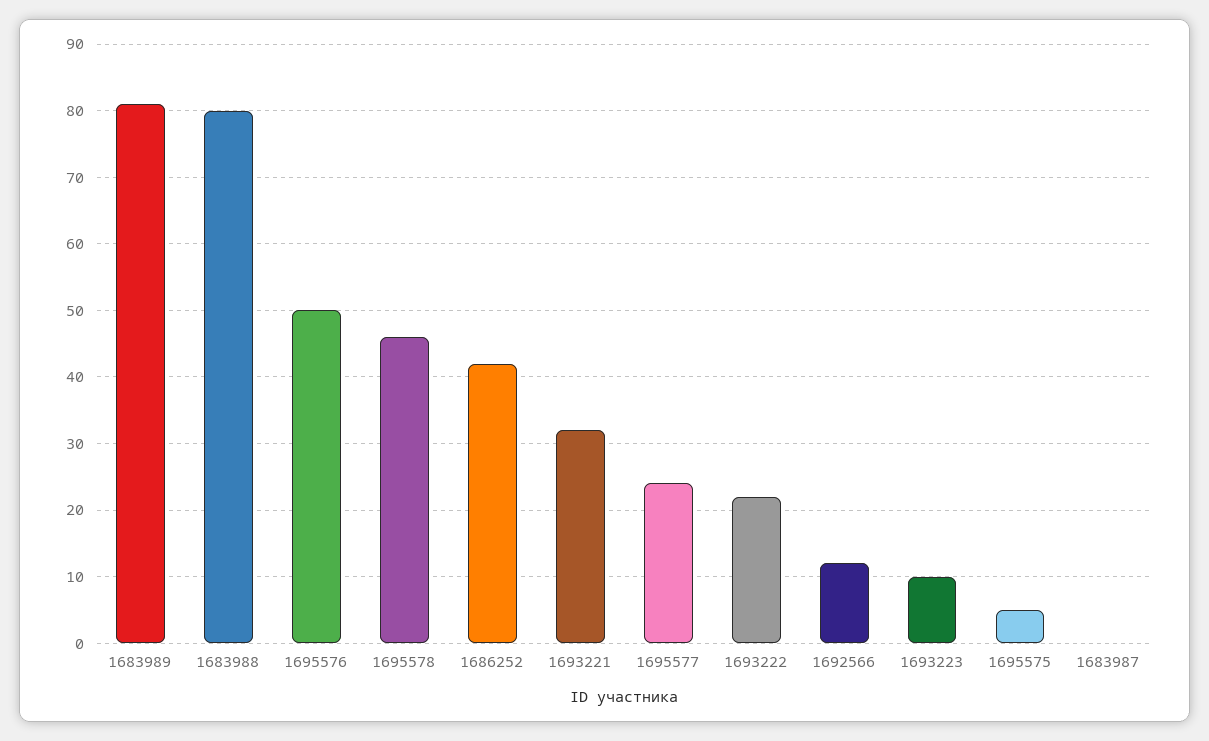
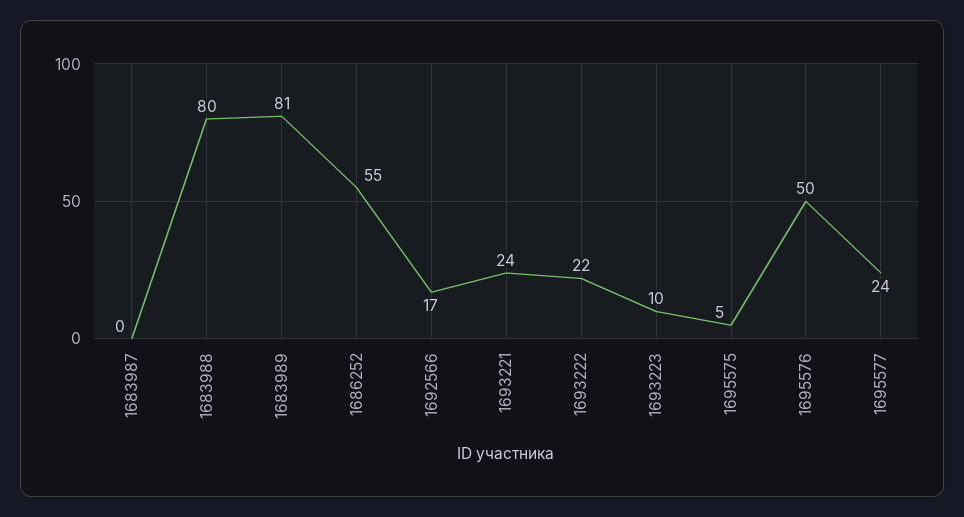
  {
    "1683989": 81,
    "1683988": 80,
    "1695576": 50,
-   "1695578": 46,
-   "1686252": 42,
+   "1686252": 55,
-   "1693221": 32,
+   "1693221": 24,
    "1695577": 24,
    "1693222": 22,
-   "1692566": 12,
+   "1692566": 17,
    "1693223": 10,
    "1695575": 5,
    "1683987": 0
  }

